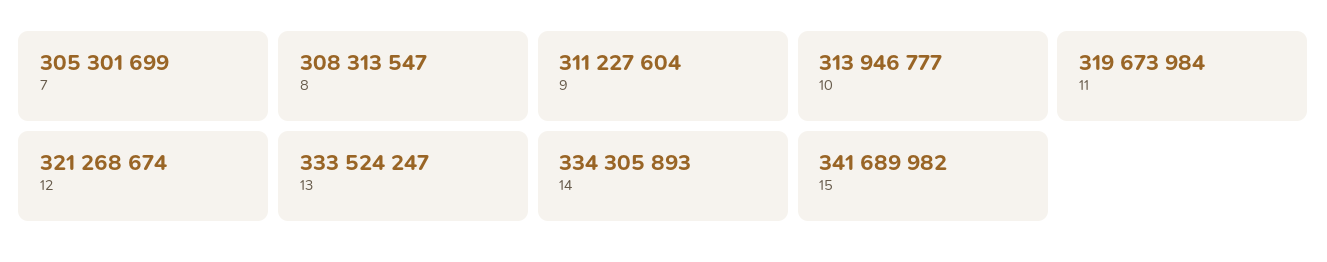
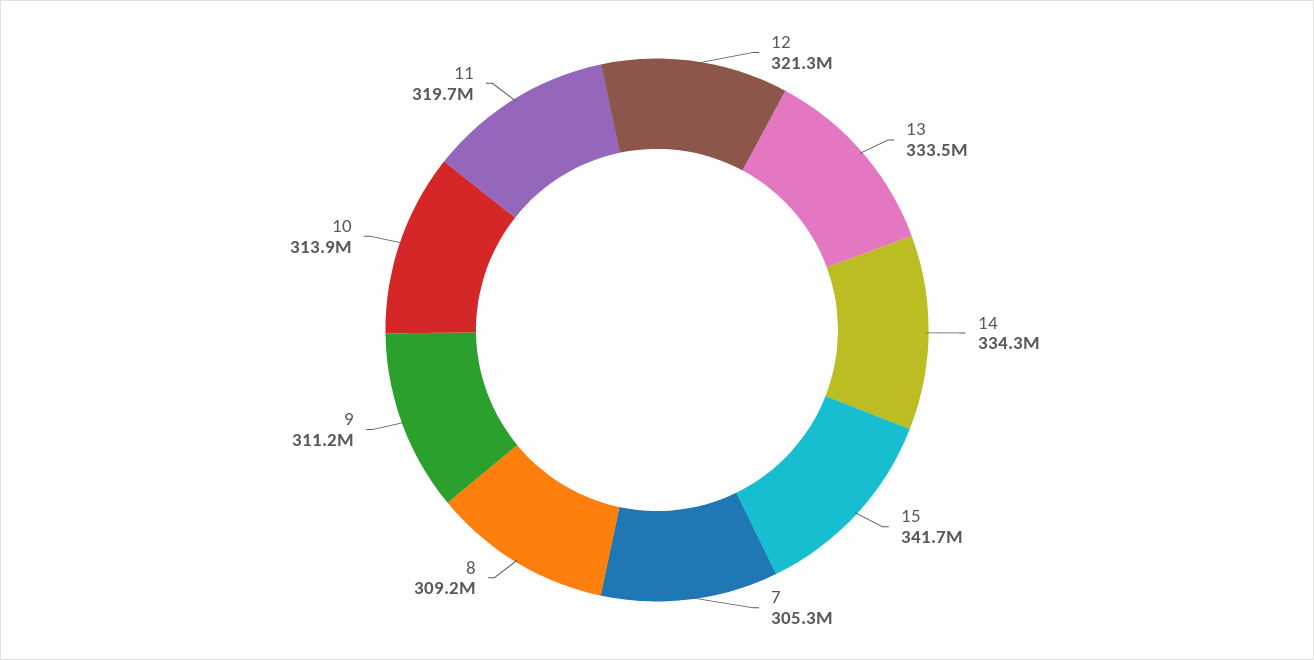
  {
    "7": 305301699,
-   "8": 308313547,
+   "8": 309200000,
    "9": 311227604,
    "10": 313946777,
    "11": 319673984,
    "12": 321268674,
    "13": 333524247,
    "14": 334305893,
    "15": 341689982
  }

